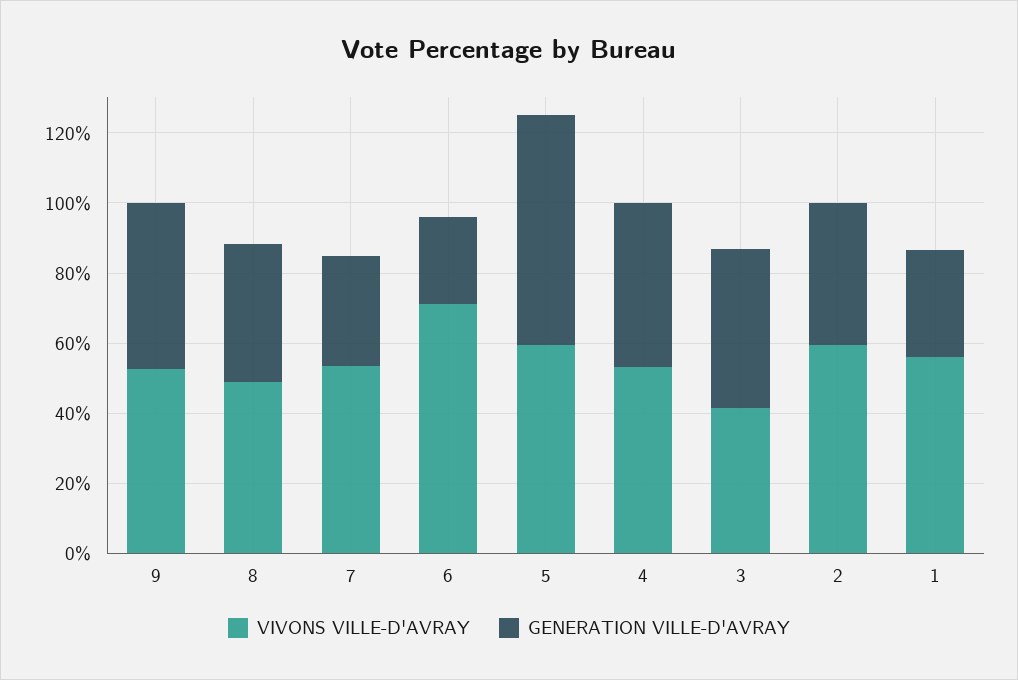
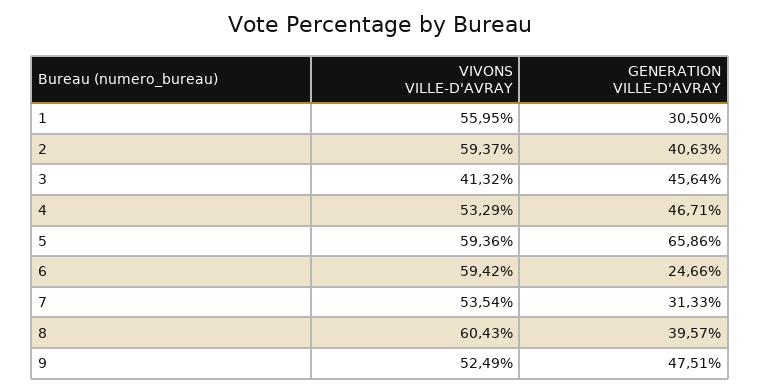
  {
    "VIVONS VILLE-D'AVRAY": {
      "9": 52.49,
-     "8": 50,
+     "8": 60.43,
      "7": 53.54,
-     "6": 70,
+     "6": 59.42,
      "5": 59.36,
      "4": 53.29,
      "3": 41.32,
      "2": 59.37,
      "1": 55.95
    },
    "GENERATION VILLE-D'AVRAY": {
      "9": 47.51,
      "8": 39.57,
      "7": 31.33,
      "6": 24.66,
      "5": 65.86,
      "4": 46.71,
      "3": 45.64,
      "2": 40.63,
      "1": 30.5
    }
  }

